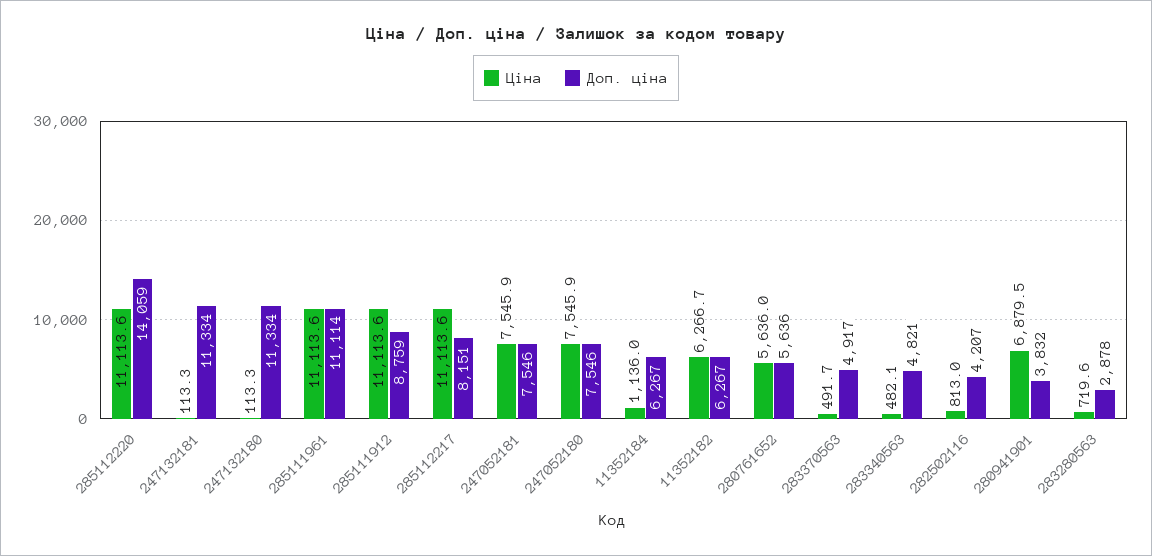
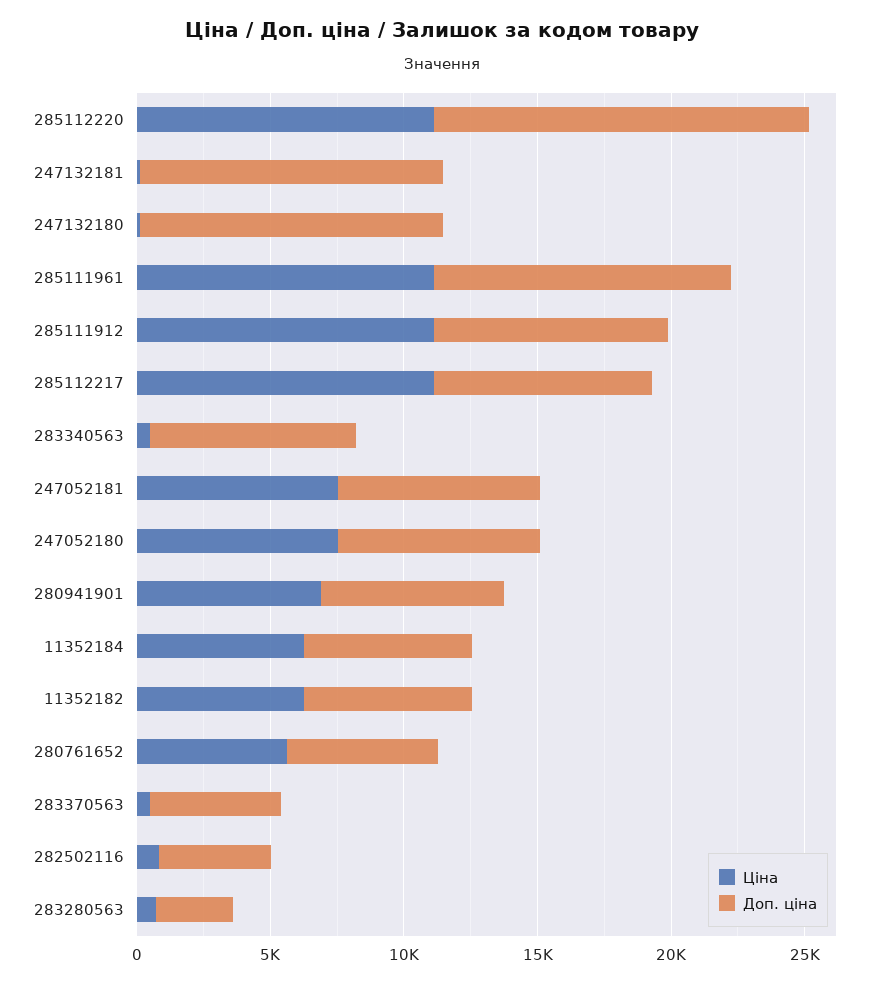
  {
    "Ціна": {
      "285112220": 11113.6,
      "247132181": 113.3,
      "247132180": 113.3,
      "285111961": 11113.6,
      "285111912": 11113.6,
      "285112217": 11113.6,
      "247052181": 7545.9,
      "247052180": 7545.9,
-     "11352184": 1136,
+     "11352184": 6000,
      "11352182": 6266.7,
      "280761652": 5636,
      "283370563": 491.7,
      "283340563": 482.1,
      "282502116": 813,
      "280941901": 6879.5,
      "283280563": 719.6
    },
    "Доп. ціна": {
      "285112220": 14059,
      "247132181": 11334,
      "247132180": 11334,
      "285111961": 11114,
      "285111912": 8759,
      "285112217": 8151,
      "247052181": 7546,
      "247052180": 7546,
      "11352184": 6267,
      "11352182": 6267,
      "280761652": 5636,
      "283370563": 4917,
-     "283340563": 4821,
+     "283340563": 8000,
      "282502116": 4207,
-     "280941901": 3832,
+     "280941901": 7000,
      "283280563": 2878
    }
  }

